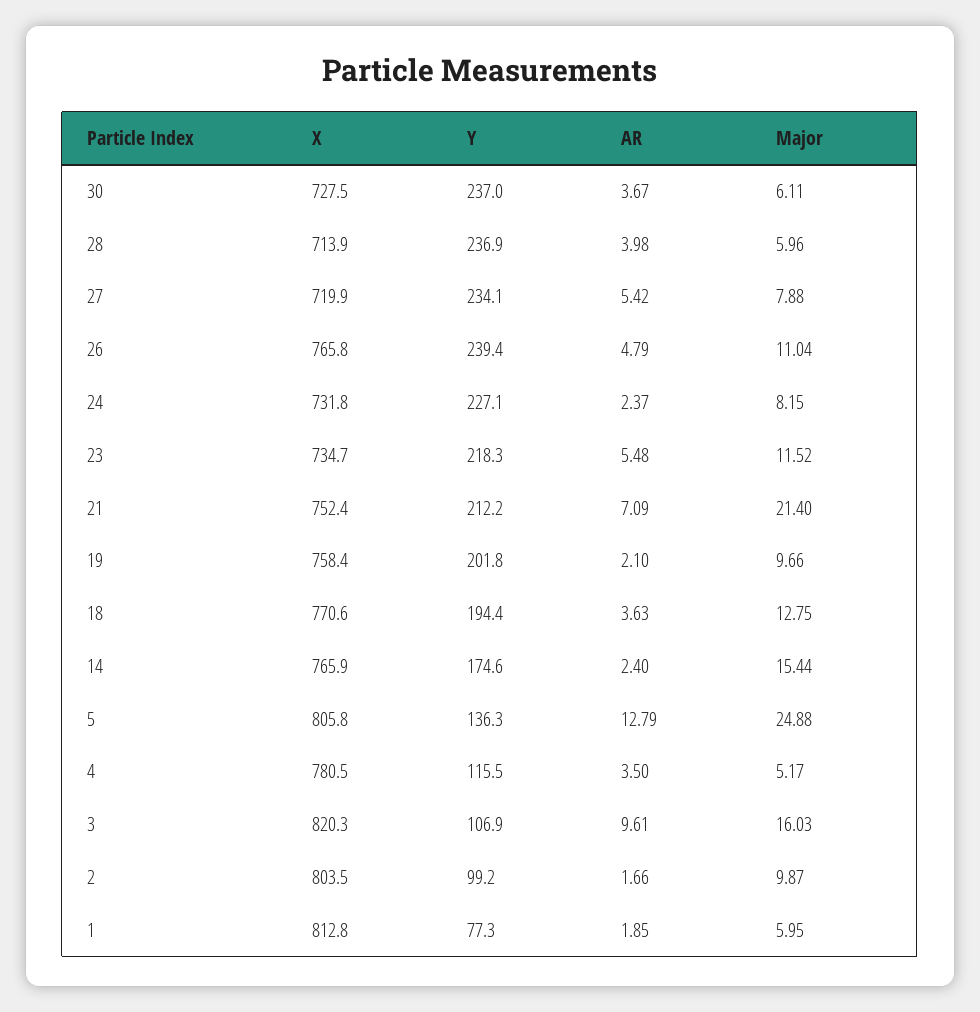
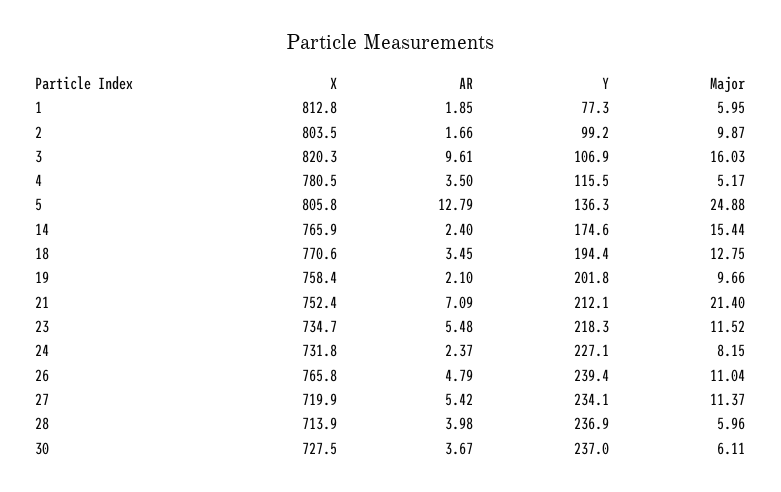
  {
    "X": {
      "30": 727.5,
      "28": 713.9,
      "27": 719.9,
      "26": 765.8,
      "24": 731.8,
      "23": 734.7,
      "21": 752.4,
      "19": 758.4,
      "18": 770.6,
      "14": 765.9,
      "5": 805.8,
      "4": 780.5,
      "3": 820.3,
      "2": 803.5,
      "1": 812.8
    },
    "Y": {
      "30": 237,
      "28": 236.9,
      "27": 234.1,
      "26": 239.4,
      "24": 227.1,
      "23": 218.3,
-     "21": 212.2,
+     "21": 212.1,
      "19": 201.8,
      "18": 194.4,
      "14": 174.6,
      "5": 136.3,
      "4": 115.5,
      "3": 106.9,
      "2": 99.2,
      "1": 77.3
    },
    "AR": {
      "30": 3.67,
      "28": 3.98,
      "27": 5.42,
      "26": 4.79,
      "24": 2.37,
      "23": 5.48,
      "21": 7.09,
      "19": 2.1,
-     "18": 3.63,
+     "18": 3.45,
      "14": 2.4,
      "5": 12.79,
      "4": 3.5,
      "3": 9.61,
      "2": 1.66,
      "1": 1.85
    },
    "Major": {
      "30": 6.11,
      "28": 5.96,
-     "27": 7.88,
+     "27": 11.37,
      "26": 11.04,
      "24": 8.15,
      "23": 11.52,
      "21": 21.4,
      "19": 9.66,
      "18": 12.75,
      "14": 15.44,
      "5": 24.88,
      "4": 5.17,
      "3": 16.03,
      "2": 9.87,
      "1": 5.95
    }
  }

